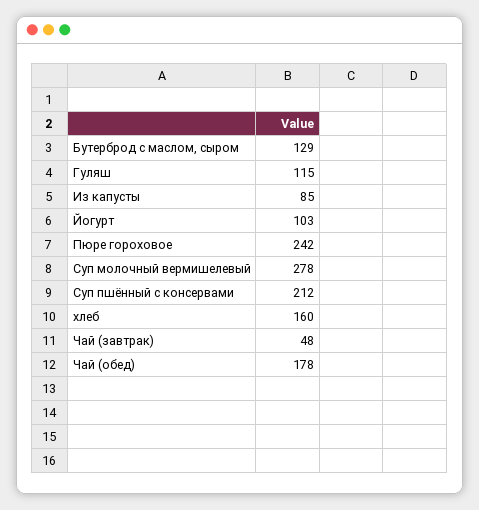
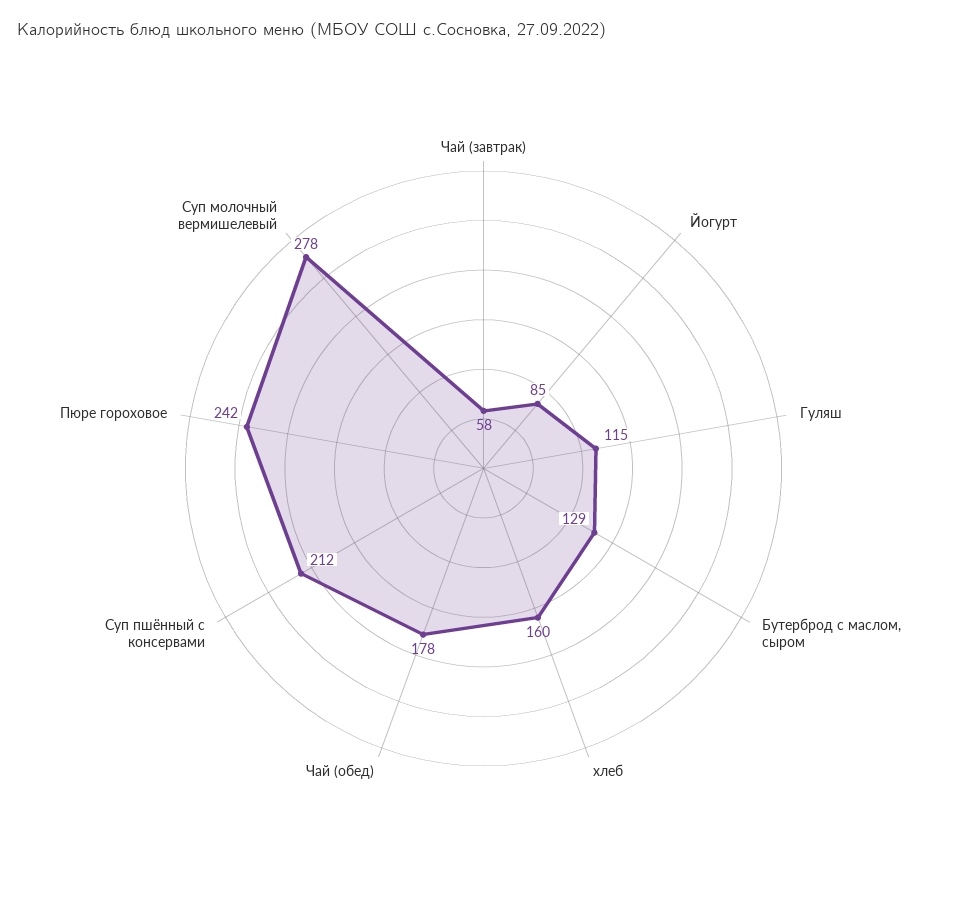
  {
    "Бутерброд с маслом, сыром": 129,
    "Гуляш": 115,
-   "Из капусты": 85,
-   "Йогурт": 103,
+   "Йогурт": 85,
    "Пюре гороховое": 242,
    "Суп молочный вермишелевый": 278,
    "Суп пшённый с консервами": 212,
    "хлеб": 160,
-   "Чай (завтрак)": 48,
+   "Чай (завтрак)": 58,
    "Чай (обед)": 178
  }

